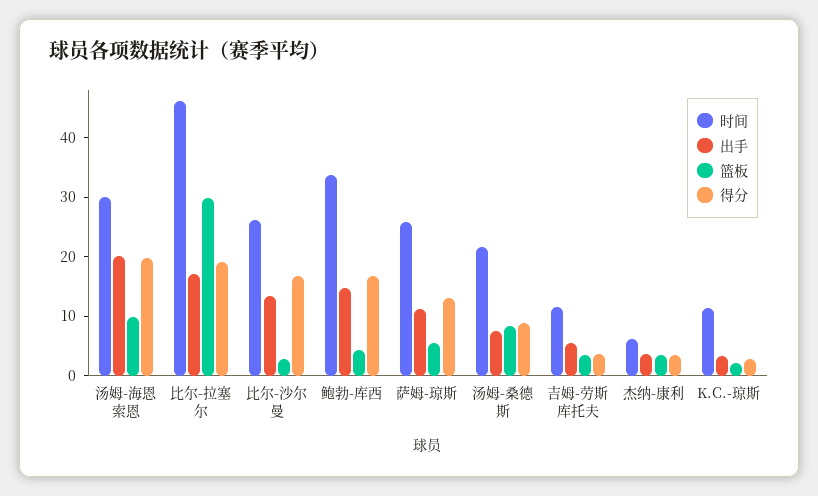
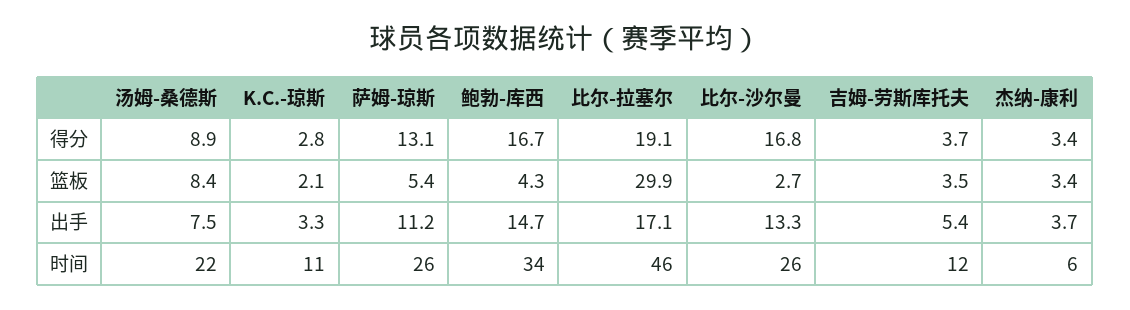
  {
    "时间": {
-     "汤姆-海恩索恩": 30,
      "比尔-拉塞尔": 46,
      "比尔-沙尔曼": 26,
      "鲍勃-库西": 34,
      "萨姆-琼斯": 26,
      "汤姆-桑德斯": 22,
      "吉姆-劳斯库托夫": 12,
      "杰纳-康利": 6,
      "K.C.-琼斯": 11
    },
    "出手": {
-     "汤姆-海恩索恩": 20,
      "比尔-拉塞尔": 17.1,
      "比尔-沙尔曼": 13.3,
      "鲍勃-库西": 14.7,
      "萨姆-琼斯": 11.2,
      "汤姆-桑德斯": 7.5,
      "吉姆-劳斯库托夫": 5.4,
      "杰纳-康利": 3.7,
      "K.C.-琼斯": 3.3
    },
    "篮板": {
-     "汤姆-海恩索恩": 10,
      "比尔-拉塞尔": 29.9,
      "比尔-沙尔曼": 2.7,
      "鲍勃-库西": 4.3,
      "萨姆-琼斯": 5.4,
      "汤姆-桑德斯": 8.4,
      "吉姆-劳斯库托夫": 3.5,
      "杰纳-康利": 3.4,
      "K.C.-琼斯": 2.1
    },
    "得分": {
-     "汤姆-海恩索恩": 20,
      "比尔-拉塞尔": 19.1,
      "比尔-沙尔曼": 16.8,
      "鲍勃-库西": 16.7,
      "萨姆-琼斯": 13.1,
      "汤姆-桑德斯": 8.9,
      "吉姆-劳斯库托夫": 3.7,
      "杰纳-康利": 3.4,
      "K.C.-琼斯": 2.8
    }
  }

